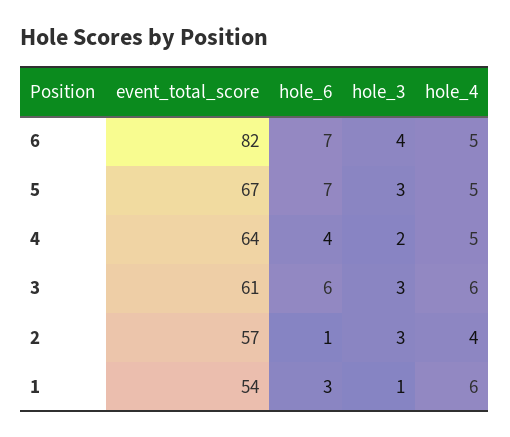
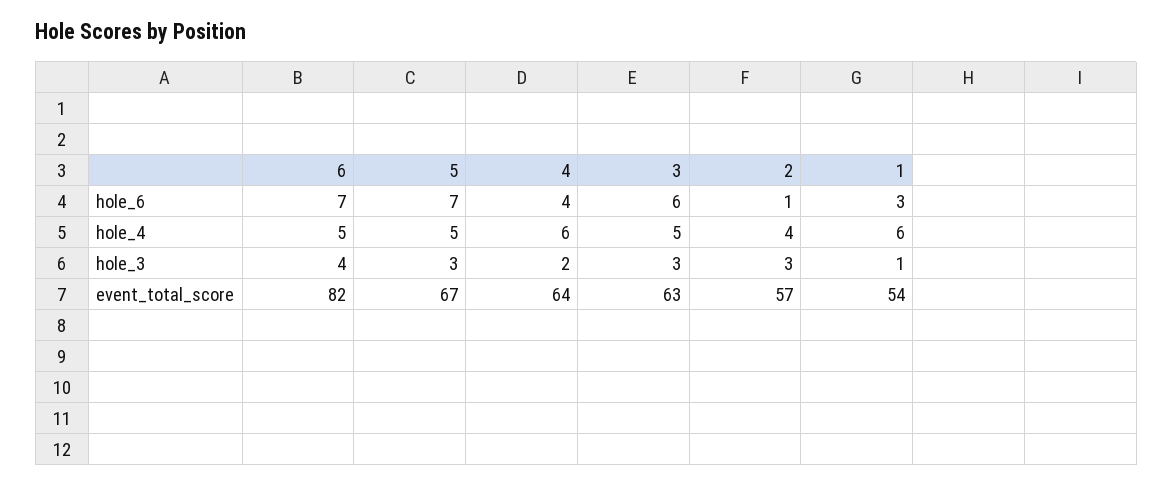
  {
    "event_total_score": {
      "6": 82,
      "5": 67,
      "4": 64,
-     "3": 61,
+     "3": 63,
      "2": 57,
      "1": 54
    },
    "hole_6": {
      "6": 7,
      "5": 7,
      "4": 4,
      "3": 6,
      "2": 1,
      "1": 3
    },
    "hole_3": {
      "6": 4,
      "5": 3,
      "4": 2,
      "3": 3,
      "2": 3,
      "1": 1
    },
    "hole_4": {
      "6": 5,
      "5": 5,
-     "4": 5,
+     "4": 6,
-     "3": 6,
+     "3": 5,
      "2": 4,
      "1": 6
    }
  }

